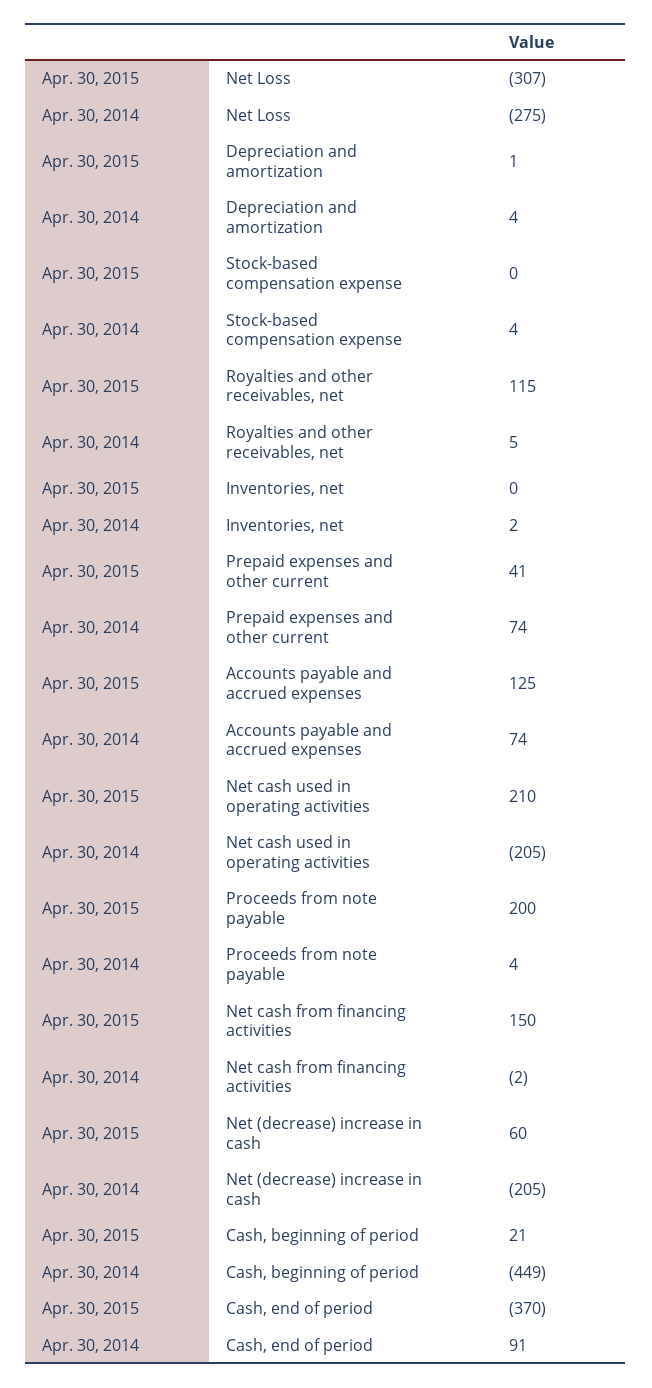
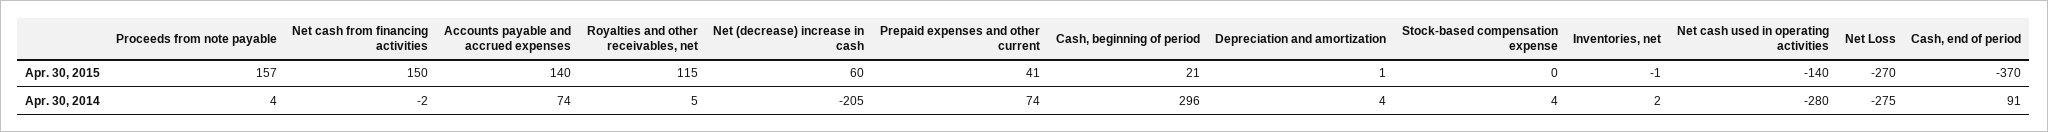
  {
    "Apr. 30, 2015": {
-     "Net Loss": -307,
+     "Net Loss": -270,
      "Depreciation and amortization": 1,
      "Stock-based compensation expense": 0,
      "Royalties and other receivables, net": 115,
-     "Inventories, net": 0,
+     "Inventories, net": -1,
      "Prepaid expenses and other current": 41,
-     "Accounts payable and accrued expenses": 125,
+     "Accounts payable and accrued expenses": 140,
-     "Net cash used in operating activities": 210,
+     "Net cash used in operating activities": -140,
-     "Proceeds from note payable": 200,
+     "Proceeds from note payable": 157,
      "Net cash from financing activities": 150,
      "Net (decrease) increase in cash": 60,
      "Cash, beginning of period": 21,
      "Cash, end of period": -370
    },
    "Apr. 30, 2014": {
      "Net Loss": -275,
      "Depreciation and amortization": 4,
      "Stock-based compensation expense": 4,
      "Royalties and other receivables, net": 5,
      "Inventories, net": 2,
      "Prepaid expenses and other current": 74,
      "Accounts payable and accrued expenses": 74,
-     "Net cash used in operating activities": -205,
+     "Net cash used in operating activities": -280,
      "Proceeds from note payable": 4,
      "Net cash from financing activities": -2,
      "Net (decrease) increase in cash": -205,
-     "Cash, beginning of period": -449,
+     "Cash, beginning of period": 296,
      "Cash, end of period": 91
    }
  }

